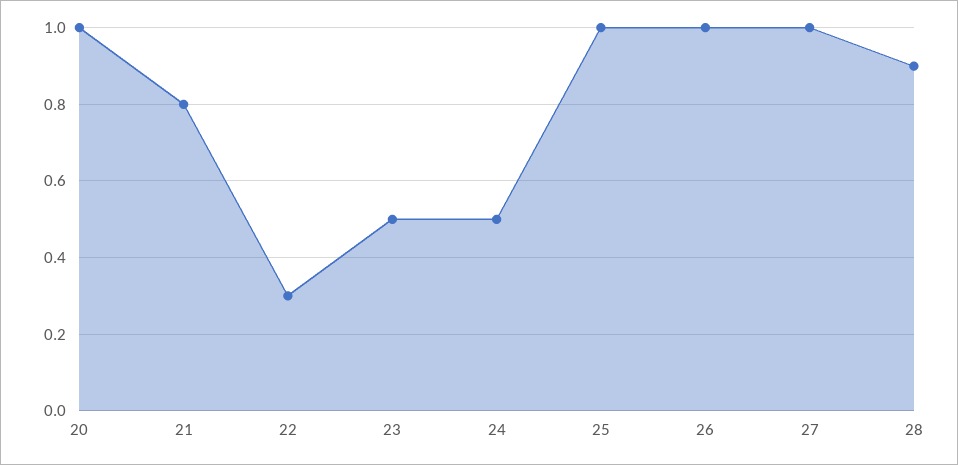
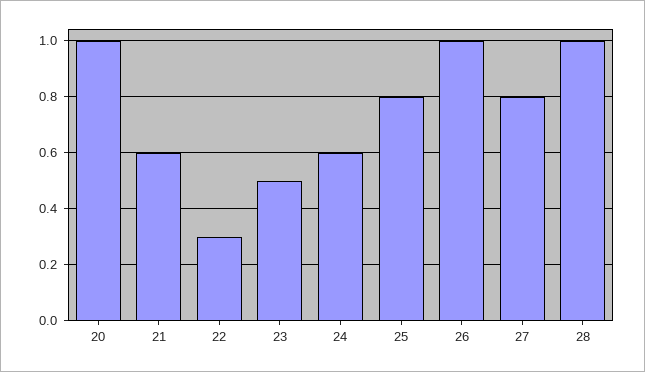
  {
    "20": 1,
-   "21": 0.8,
+   "21": 0.6,
    "22": 0.3,
    "23": 0.5,
-   "24": 0.5,
+   "24": 0.6,
-   "25": 1,
+   "25": 0.8,
    "26": 1,
-   "27": 1,
+   "27": 0.8,
-   "28": 0.9
+   "28": 1
  }

